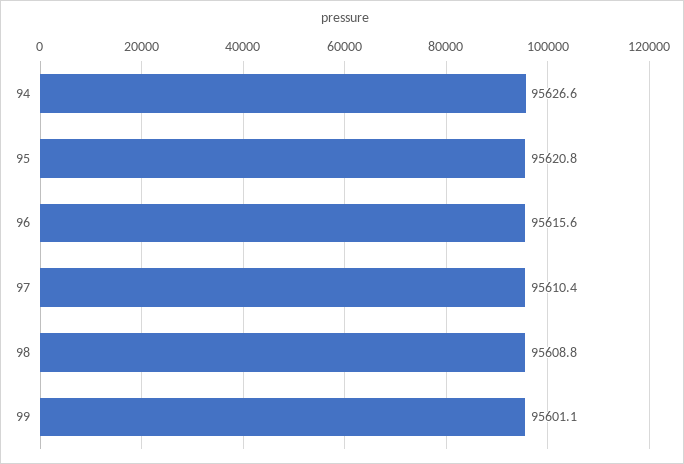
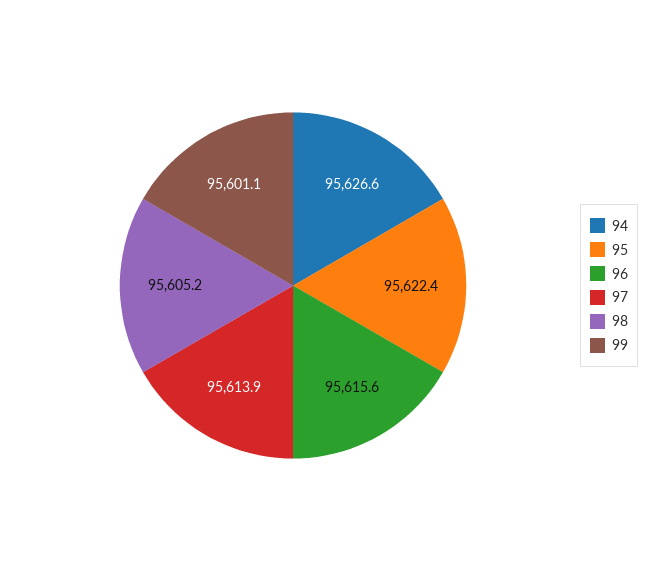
  {
    "94": 95626.6,
-   "95": 95620.8,
+   "95": 95622.4,
    "96": 95615.6,
-   "97": 95610.4,
+   "97": 95613.9,
-   "98": 95608.8,
+   "98": 95605.2,
    "99": 95601.1
  }

